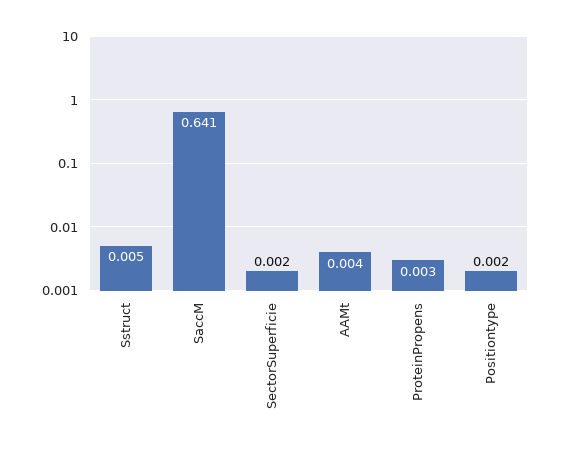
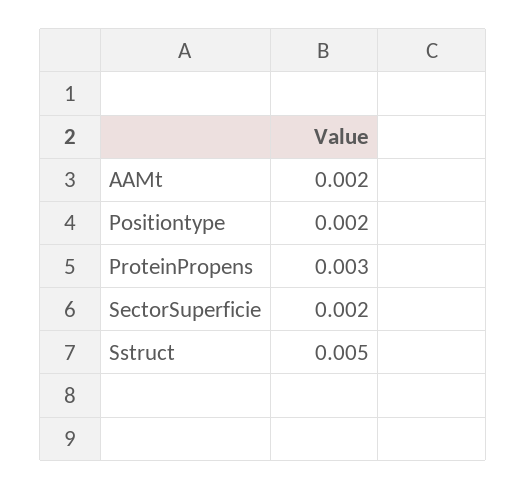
  {
    "Sstruct": 0.005,
-   "SaccM": 0.641,
    "SectorSuperficie": 0.002,
-   "AAMt": 0.004,
+   "AAMt": 0.002,
    "ProteinPropens": 0.003,
    "Positiontype": 0.002
  }

